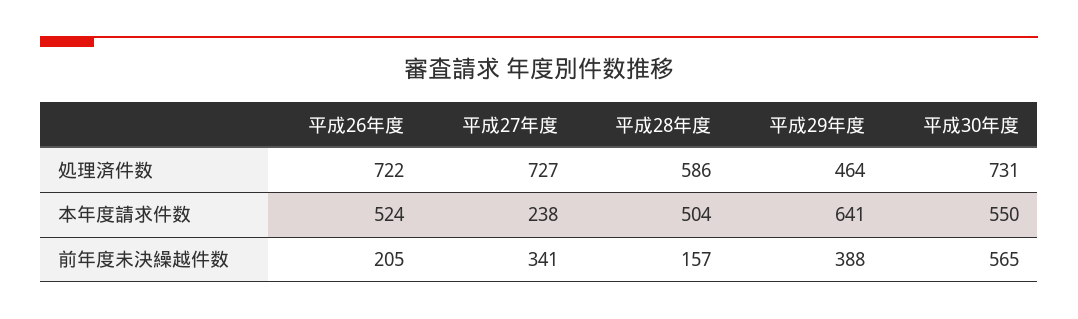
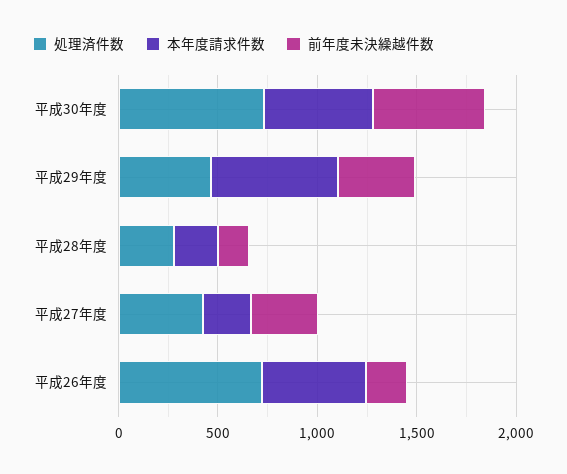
  {
    "処理済件数": {
      "平成26年度": 722,
-     "平成27年度": 727,
+     "平成27年度": 400,
-     "平成28年度": 586,
+     "平成28年度": 300,
      "平成29年度": 464,
      "平成30年度": 731
    },
    "本年度請求件数": {
      "平成26年度": 524,
      "平成27年度": 238,
-     "平成28年度": 504,
+     "平成28年度": 200,
      "平成29年度": 641,
      "平成30年度": 550
    },
    "前年度未決繰越件数": {
      "平成26年度": 205,
      "平成27年度": 341,
      "平成28年度": 157,
      "平成29年度": 388,
      "平成30年度": 565
    }
  }

